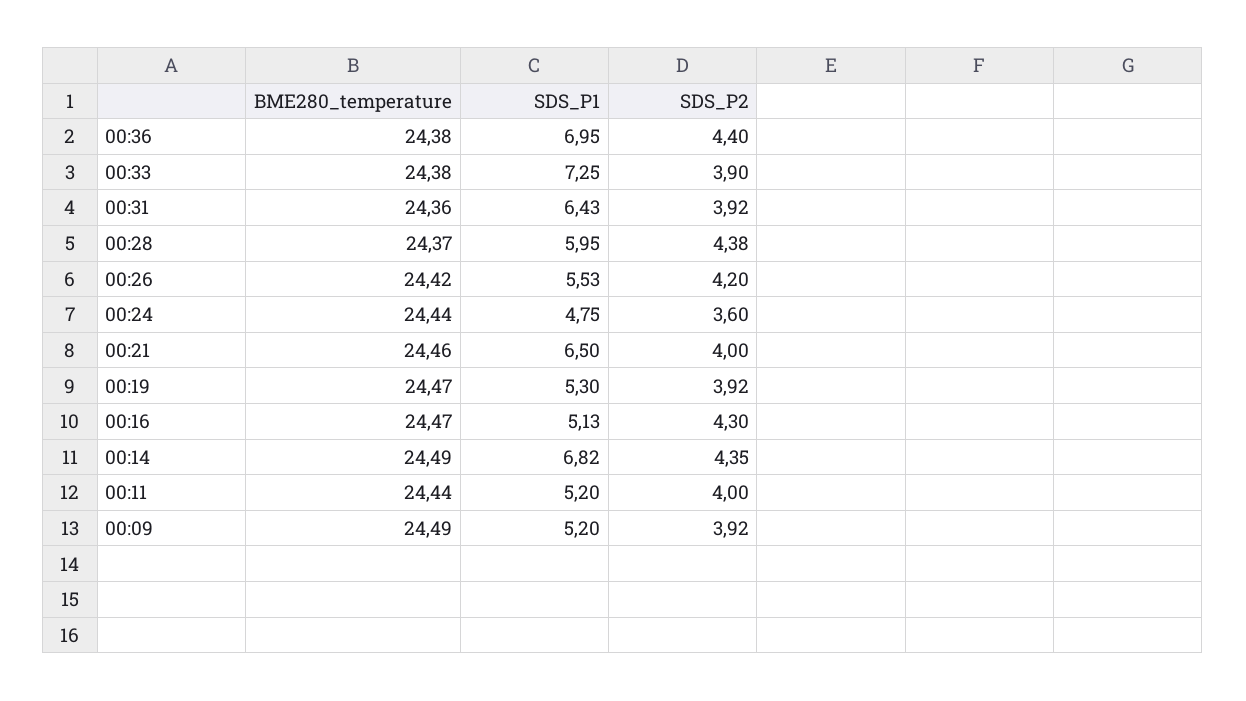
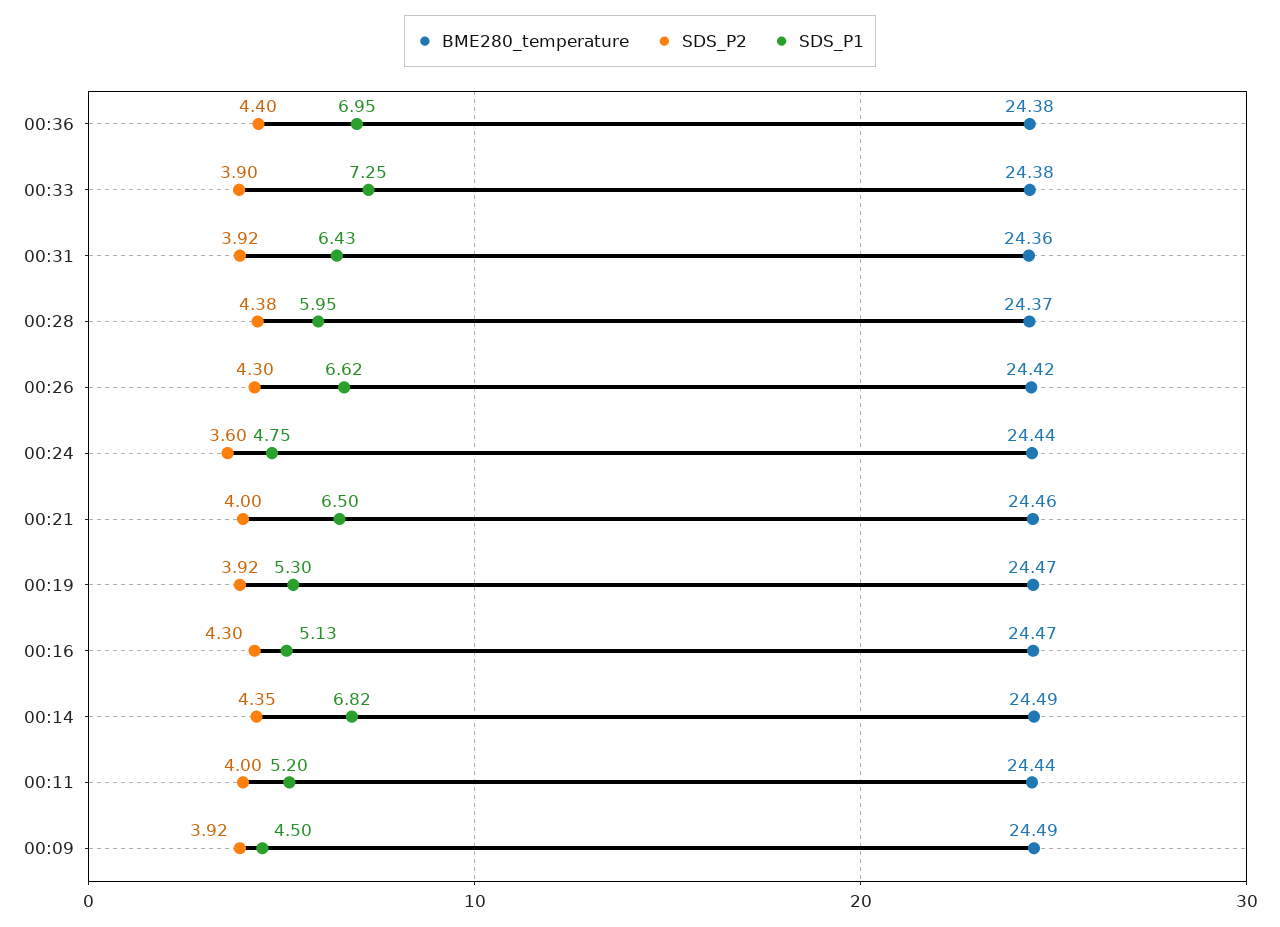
  {
    "BME280_temperature": {
      "00:36": 24.38,
      "00:33": 24.38,
      "00:31": 24.36,
      "00:28": 24.37,
      "00:26": 24.42,
      "00:24": 24.44,
      "00:21": 24.46,
      "00:19": 24.47,
      "00:16": 24.47,
      "00:14": 24.49,
      "00:11": 24.44,
      "00:09": 24.49
    },
    "SDS_P1": {
      "00:36": 6.95,
      "00:33": 7.25,
      "00:31": 6.43,
      "00:28": 5.95,
-     "00:26": 5.53,
+     "00:26": 6.62,
      "00:24": 4.75,
      "00:21": 6.5,
      "00:19": 5.3,
      "00:16": 5.13,
      "00:14": 6.82,
      "00:11": 5.2,
-     "00:09": 5.2
+     "00:09": 4.5
    },
    "SDS_P2": {
      "00:36": 4.4,
      "00:33": 3.9,
      "00:31": 3.92,
      "00:28": 4.38,
-     "00:26": 4.2,
+     "00:26": 4.3,
      "00:24": 3.6,
      "00:21": 4,
      "00:19": 3.92,
      "00:16": 4.3,
      "00:14": 4.35,
      "00:11": 4,
      "00:09": 3.92
    }
  }

